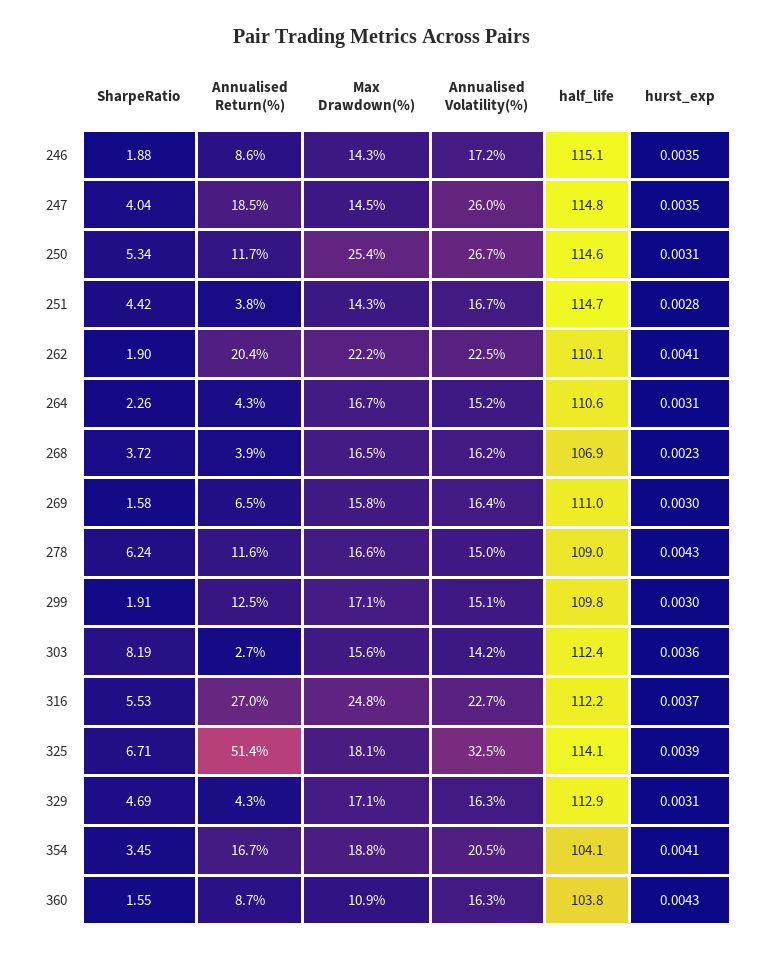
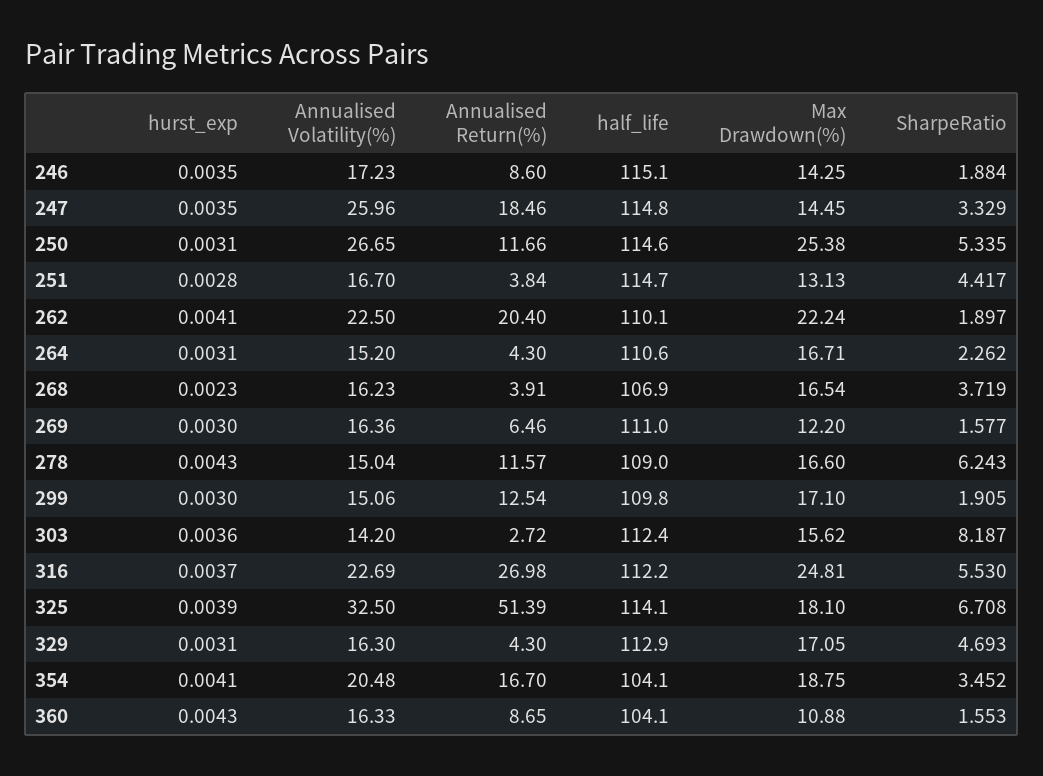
  {
    "SharpeRatio": {
      "246": 1.884,
-     "247": 4.04,
+     "247": 3.329,
      "250": 5.335,
      "251": 4.417,
      "262": 1.897,
      "264": 2.262,
      "268": 3.719,
      "269": 1.577,
      "278": 6.243,
      "299": 1.905,
      "303": 8.187,
      "316": 5.53,
      "325": 6.708,
      "329": 4.693,
      "354": 3.452,
      "360": 1.553
    },
    "Annualised Return(%)": {
      "246": 8.6,
      "247": 18.46,
      "250": 11.66,
      "251": 3.84,
      "262": 20.4,
      "264": 4.3,
      "268": 3.91,
      "269": 6.46,
      "278": 11.57,
      "299": 12.54,
      "303": 2.72,
      "316": 26.98,
      "325": 51.39,
      "329": 4.3,
      "354": 16.7,
      "360": 8.65
    },
    "Max Drawdown(%)": {
      "246": 14.25,
      "247": 14.45,
      "250": 25.38,
-     "251": 14.3,
+     "251": 13.13,
      "262": 22.24,
      "264": 16.71,
      "268": 16.54,
-     "269": 15.8,
+     "269": 12.2,
      "278": 16.6,
      "299": 17.1,
      "303": 15.62,
      "316": 24.81,
      "325": 18.1,
      "329": 17.05,
      "354": 18.75,
      "360": 10.88
    },
    "Annualised Volatility(%)": {
      "246": 17.23,
      "247": 25.96,
      "250": 26.65,
      "251": 16.7,
      "262": 22.5,
      "264": 15.2,
      "268": 16.23,
      "269": 16.36,
      "278": 15.04,
      "299": 15.06,
      "303": 14.2,
      "316": 22.69,
      "325": 32.5,
      "329": 16.3,
      "354": 20.48,
      "360": 16.33
    },
    "half_life": {
      "246": 115.1,
      "247": 114.8,
      "250": 114.6,
      "251": 114.7,
      "262": 110.1,
      "264": 110.6,
      "268": 106.9,
      "269": 111,
      "278": 109,
      "299": 109.8,
      "303": 112.4,
      "316": 112.2,
      "325": 114.1,
      "329": 112.9,
      "354": 104.1,
-     "360": 103.8
+     "360": 104.1
    },
    "hurst_exp": {
      "246": 0.0035,
      "247": 0.0035,
      "250": 0.0031,
      "251": 0.0028,
      "262": 0.0041,
      "264": 0.0031,
      "268": 0.0023,
      "269": 0.003,
      "278": 0.0043,
      "299": 0.003,
      "303": 0.0036,
      "316": 0.0037,
      "325": 0.0039,
      "329": 0.0031,
      "354": 0.0041,
      "360": 0.0043
    }
  }

